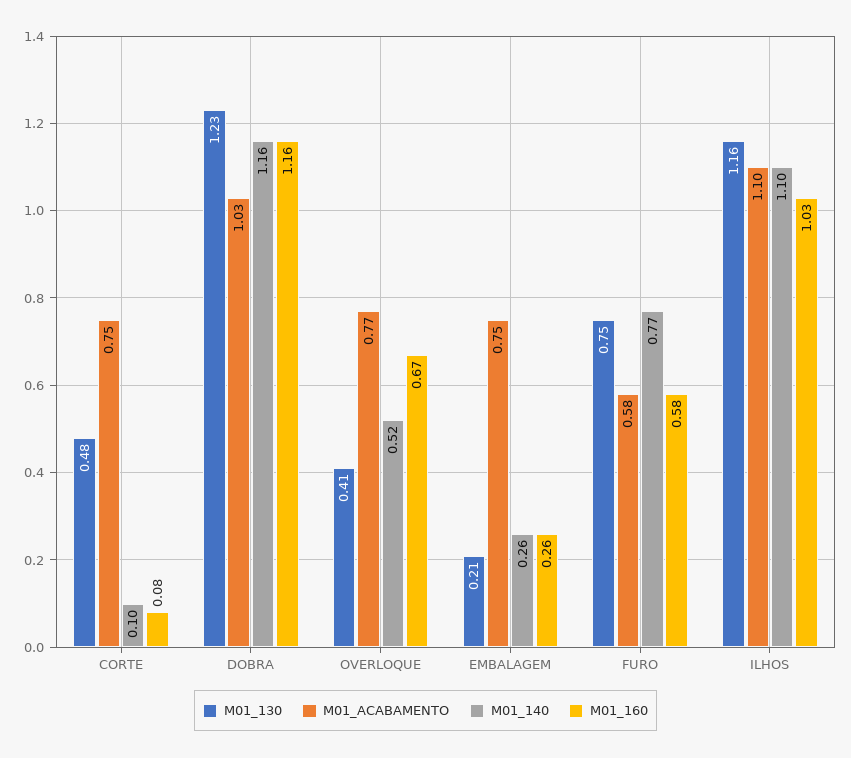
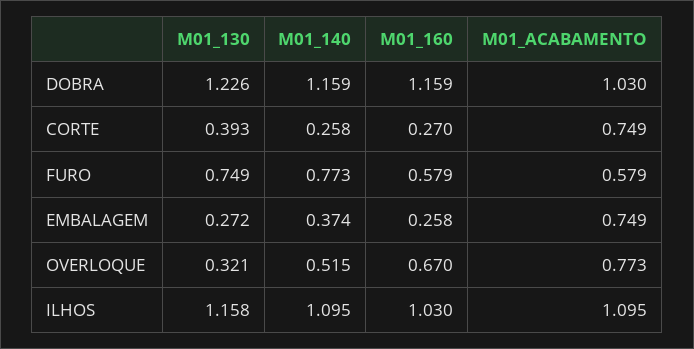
  {
    "M01_130": {
-     "CORTE": 0.48,
+     "CORTE": 0.393,
      "DOBRA": 1.226,
-     "OVERLOQUE": 0.41,
+     "OVERLOQUE": 0.321,
-     "EMBALAGEM": 0.21,
+     "EMBALAGEM": 0.272,
      "FURO": 0.749,
      "ILHOS": 1.158
    },
    "M01_ACABAMENTO": {
      "CORTE": 0.749,
      "DOBRA": 1.03,
      "OVERLOQUE": 0.773,
      "EMBALAGEM": 0.749,
      "FURO": 0.579,
      "ILHOS": 1.095
    },
    "M01_140": {
-     "CORTE": 0.1,
+     "CORTE": 0.258,
      "DOBRA": 1.159,
      "OVERLOQUE": 0.515,
-     "EMBALAGEM": 0.26,
+     "EMBALAGEM": 0.374,
      "FURO": 0.773,
      "ILHOS": 1.095
    },
    "M01_160": {
-     "CORTE": 0.08,
+     "CORTE": 0.27,
      "DOBRA": 1.159,
      "OVERLOQUE": 0.67,
      "EMBALAGEM": 0.258,
      "FURO": 0.579,
      "ILHOS": 1.03
    }
  }

